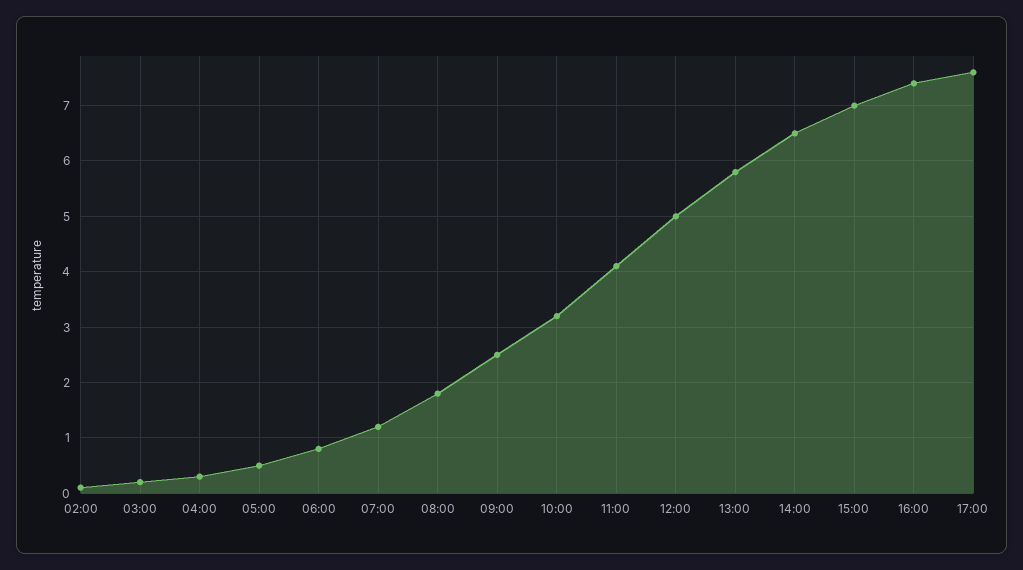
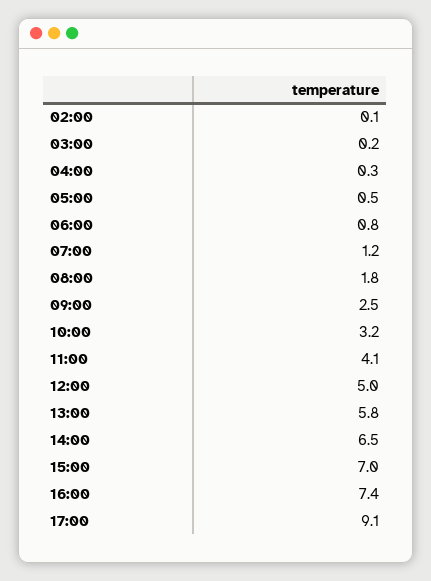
  {
    "02:00": 0.1,
    "03:00": 0.2,
    "04:00": 0.3,
    "05:00": 0.5,
    "06:00": 0.8,
    "07:00": 1.2,
    "08:00": 1.8,
    "09:00": 2.5,
    "10:00": 3.2,
    "11:00": 4.1,
    "12:00": 5,
    "13:00": 5.8,
    "14:00": 6.5,
    "15:00": 7,
    "16:00": 7.4,
-   "17:00": 7.5
+   "17:00": 9.1
  }

